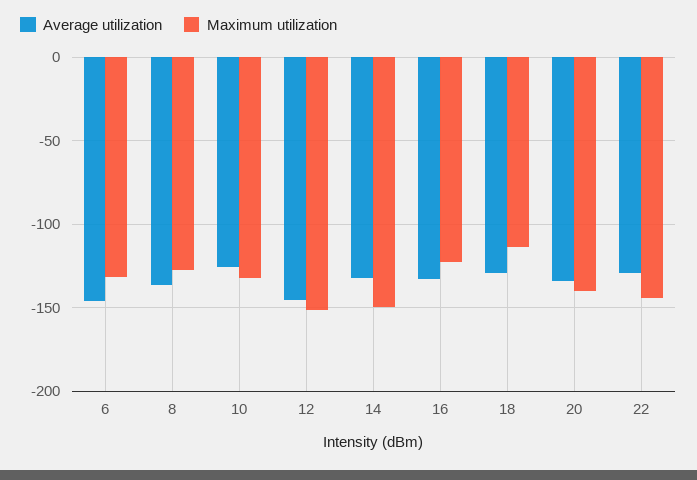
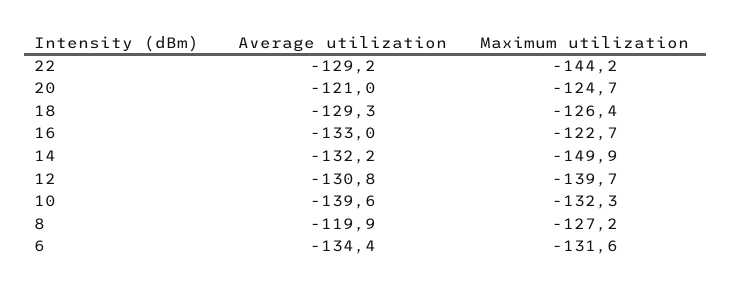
  {
    "Average utilization": {
-     "6": -145,
+     "6": -134.4,
-     "8": -135,
+     "8": -119.9,
-     "10": -125,
+     "10": -139.6,
-     "12": -145,
+     "12": -130.8,
      "14": -132.2,
      "16": -133,
      "18": -129.3,
-     "20": -135,
+     "20": -121,
      "22": -129.2
    },
    "Maximum utilization": {
      "6": -131.6,
      "8": -127.2,
      "10": -132.3,
-     "12": -150,
+     "12": -139.7,
      "14": -149.9,
      "16": -122.7,
-     "18": -115,
+     "18": -126.4,
-     "20": -140,
+     "20": -124.7,
      "22": -144.2
    }
  }

